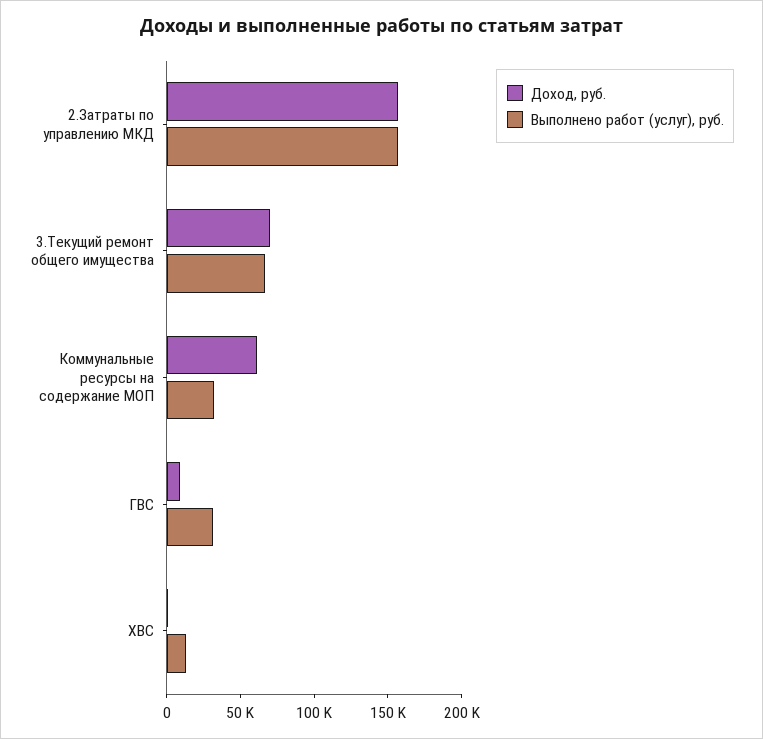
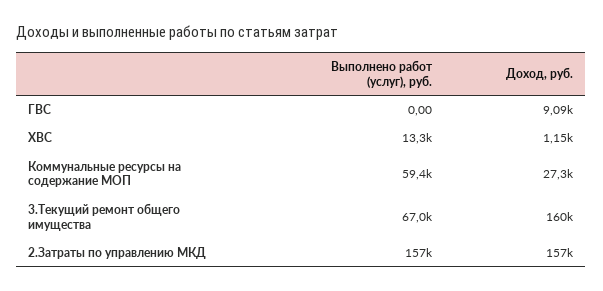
  {
    "Доход, руб.": {
      "2.Затраты по управлению МКД": 157000,
-     "3.Текущий ремонт общего имущества": 70000,
+     "3.Текущий ремонт общего имущества": 160000,
-     "Коммунальные ресурсы на содержание МОП": 60000,
+     "Коммунальные ресурсы на содержание МОП": 27300,
      "ГВС": 9090,
      "ХВС": 1150
    },
    "Выполнено работ (услуг), руб.": {
      "2.Затраты по управлению МКД": 157000,
      "3.Текущий ремонт общего имущества": 67000,
-     "Коммунальные ресурсы на содержание МОП": 30000,
+     "Коммунальные ресурсы на содержание МОП": 59400,
-     "ГВС": 30000,
+     "ГВС": 0,
      "ХВС": 13300
    }
  }

